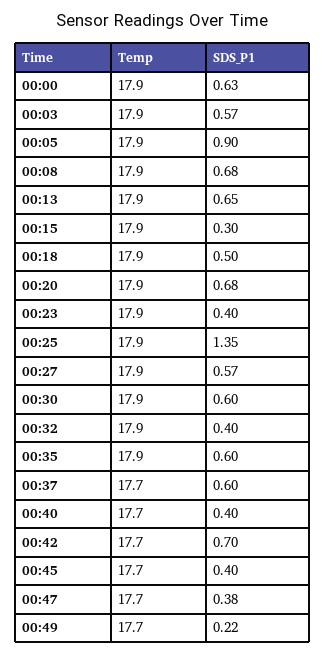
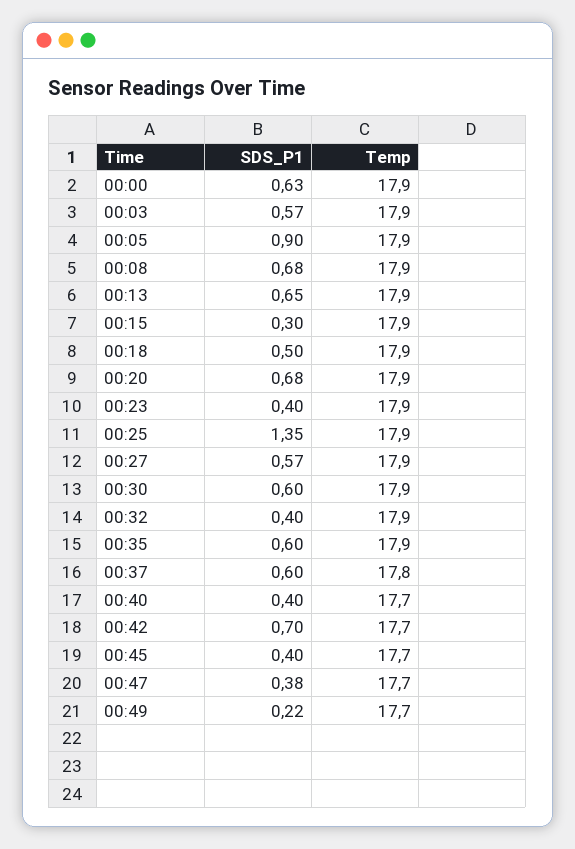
  {
    "Temp": {
      "00:00": 17.9,
      "00:03": 17.9,
      "00:05": 17.9,
      "00:08": 17.9,
      "00:13": 17.9,
      "00:15": 17.9,
      "00:18": 17.9,
      "00:20": 17.9,
      "00:23": 17.9,
      "00:25": 17.9,
      "00:27": 17.9,
      "00:30": 17.9,
      "00:32": 17.9,
      "00:35": 17.9,
-     "00:37": 17.7,
+     "00:37": 17.8,
      "00:40": 17.7,
      "00:42": 17.7,
      "00:45": 17.7,
      "00:47": 17.7,
      "00:49": 17.7
    },
    "SDS_P1": {
      "00:00": 0.63,
      "00:03": 0.57,
      "00:05": 0.9,
      "00:08": 0.68,
      "00:13": 0.65,
      "00:15": 0.3,
      "00:18": 0.5,
      "00:20": 0.68,
      "00:23": 0.4,
      "00:25": 1.35,
      "00:27": 0.57,
      "00:30": 0.6,
      "00:32": 0.4,
      "00:35": 0.6,
      "00:37": 0.6,
      "00:40": 0.4,
      "00:42": 0.7,
      "00:45": 0.4,
      "00:47": 0.38,
      "00:49": 0.22
    }
  }

